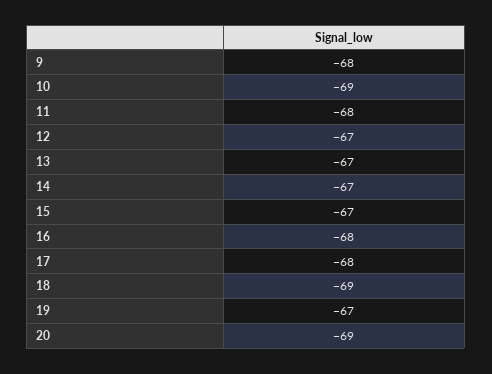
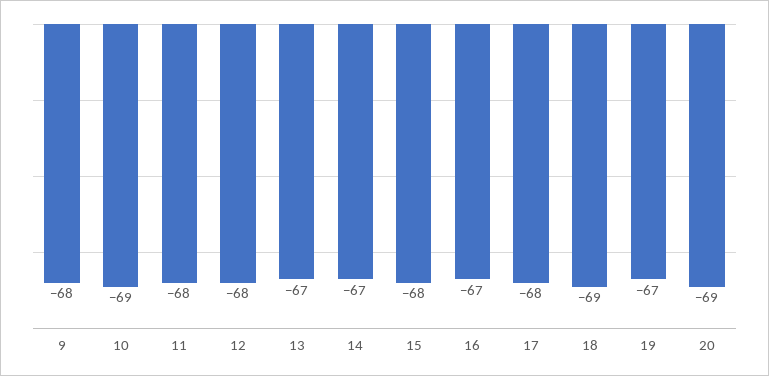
  {
    "9": -68,
    "10": -69,
    "11": -68,
-   "12": -67,
+   "12": -68,
    "13": -67,
    "14": -67,
-   "15": -67,
+   "15": -68,
-   "16": -68,
+   "16": -67,
    "17": -68,
    "18": -69,
    "19": -67,
    "20": -69
  }

